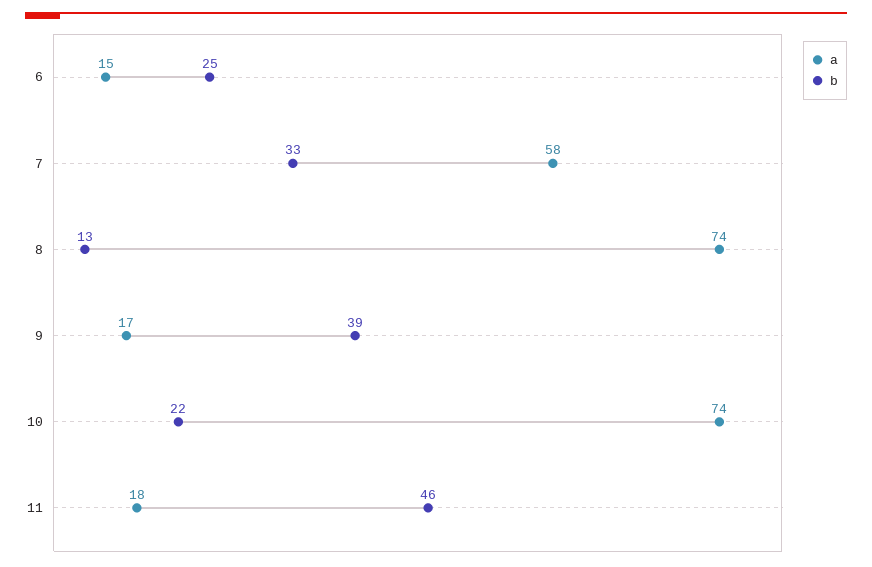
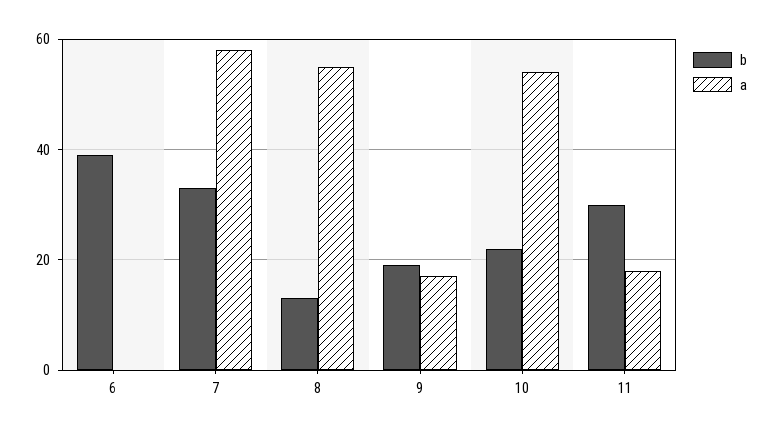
  {
    "a": {
-     "6": 15,
+     "6": 0,
      "7": 58,
-     "8": 74,
+     "8": 55,
      "9": 17,
-     "10": 74,
+     "10": 55,
      "11": 18
    },
    "b": {
-     "6": 25,
+     "6": 40,
      "7": 33,
      "8": 13,
-     "9": 39,
+     "9": 20,
      "10": 22,
-     "11": 46
+     "11": 30
    }
  }

